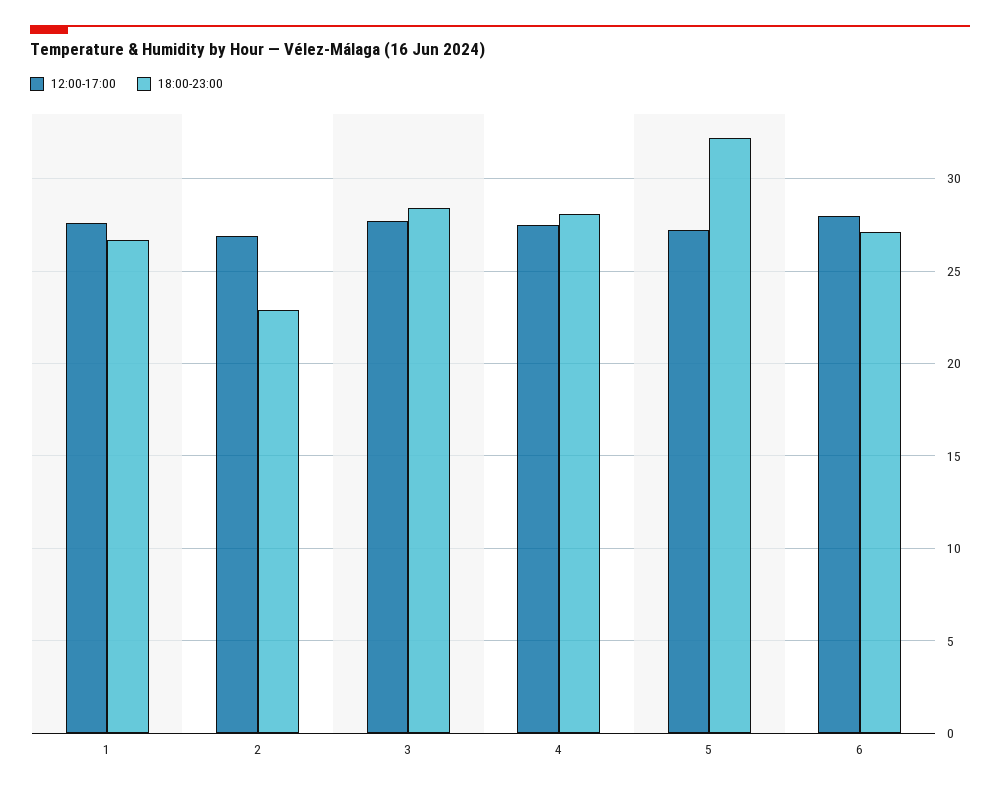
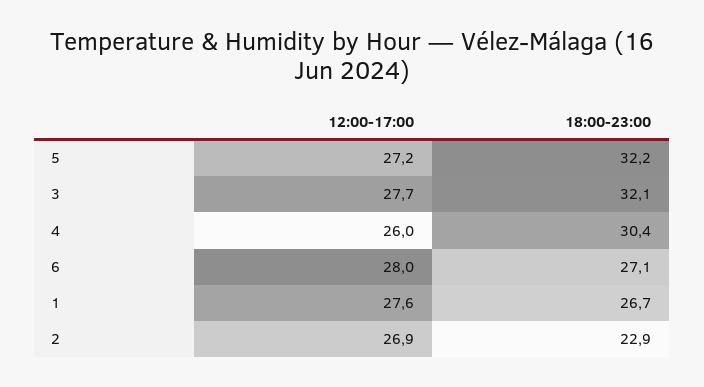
  {
    "12:00-17:00": {
      "1": 27.6,
      "2": 26.9,
      "3": 27.7,
-     "4": 27.5,
+     "4": 26,
      "5": 27.2,
      "6": 28
    },
    "18:00-23:00": {
      "1": 26.7,
      "2": 22.9,
-     "3": 28.5,
+     "3": 32.1,
-     "4": 28,
+     "4": 30.4,
      "5": 32.2,
      "6": 27.1
    }
  }

